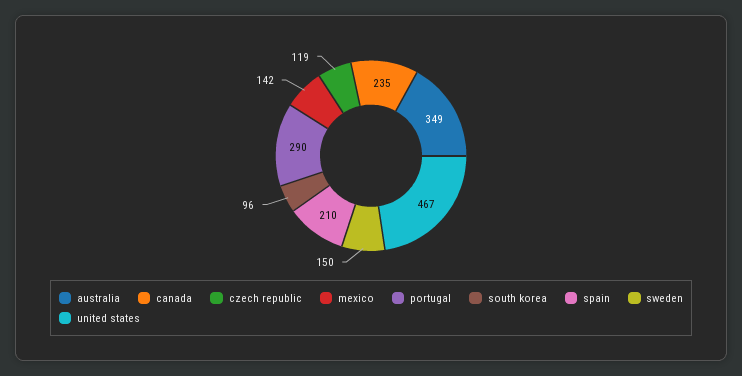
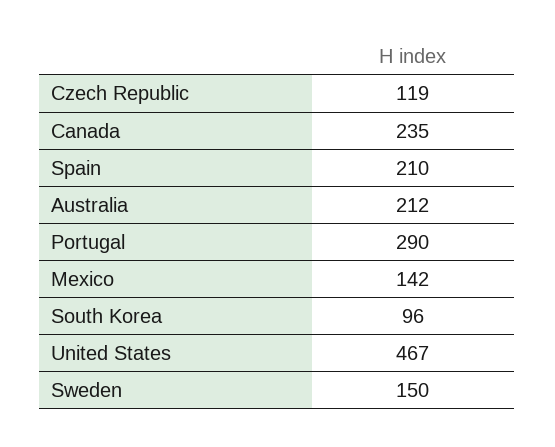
  {
-   "australia": 349,
+   "australia": 212,
    "canada": 235,
    "czech republic": 119,
    "mexico": 142,
    "portugal": 290,
    "south korea": 96,
    "spain": 210,
    "sweden": 150,
    "united states": 467
  }

